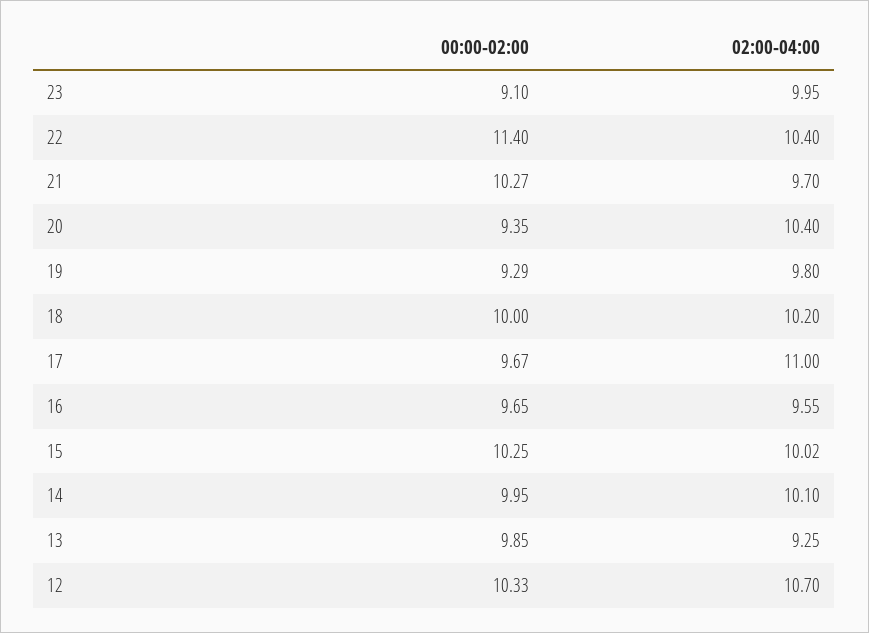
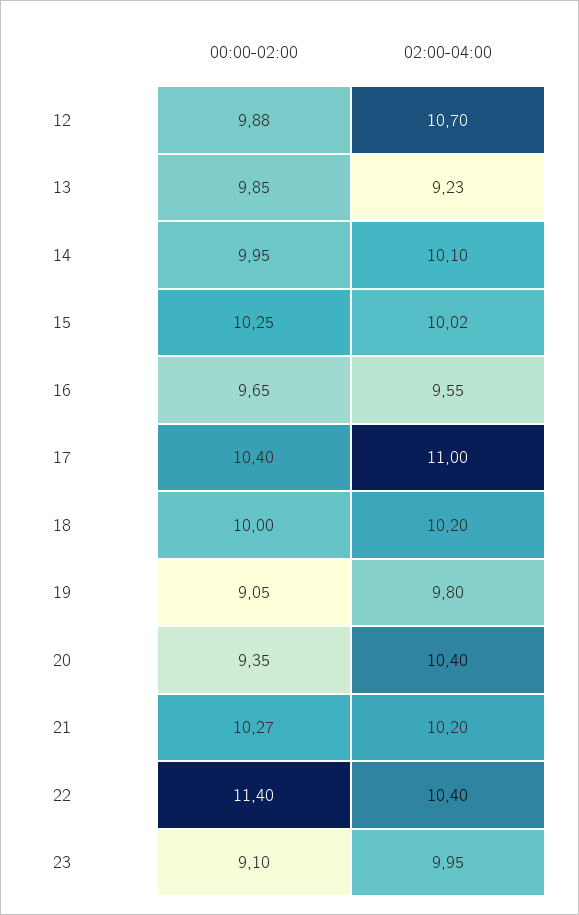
  {
    "00:00-02:00": {
      "23": 9.1,
      "22": 11.4,
      "21": 10.27,
      "20": 9.35,
-     "19": 9.29,
+     "19": 9.05,
      "18": 10,
-     "17": 9.67,
+     "17": 10.4,
      "16": 9.65,
      "15": 10.25,
      "14": 9.95,
      "13": 9.85,
-     "12": 10.33
+     "12": 9.88
    },
    "02:00-04:00": {
      "23": 9.95,
      "22": 10.4,
-     "21": 9.7,
+     "21": 10.2,
      "20": 10.4,
      "19": 9.8,
      "18": 10.2,
      "17": 11,
      "16": 9.55,
      "15": 10.02,
      "14": 10.1,
-     "13": 9.25,
+     "13": 9.23,
      "12": 10.7
    }
  }

